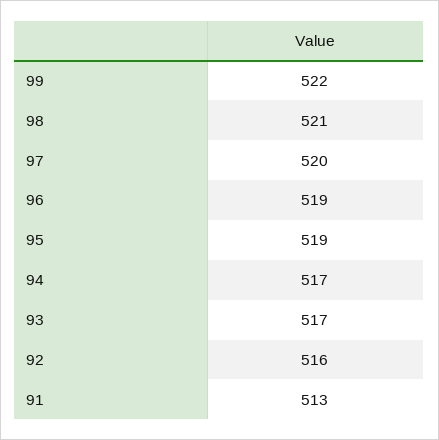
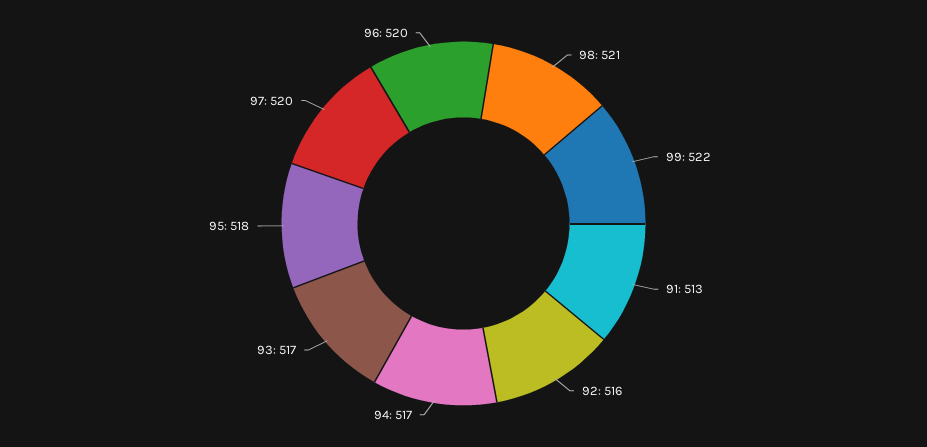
  {
    "99": 522,
    "98": 521,
    "97": 520,
-   "96": 519,
+   "96": 520,
-   "95": 519,
+   "95": 518,
    "94": 517,
    "93": 517,
    "92": 516,
    "91": 513
  }

